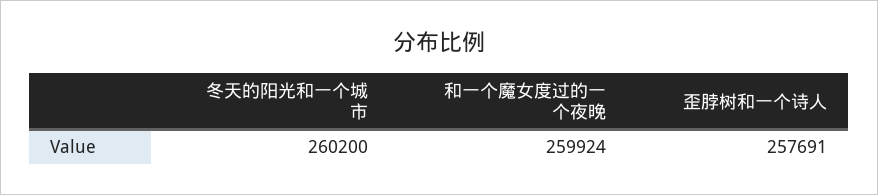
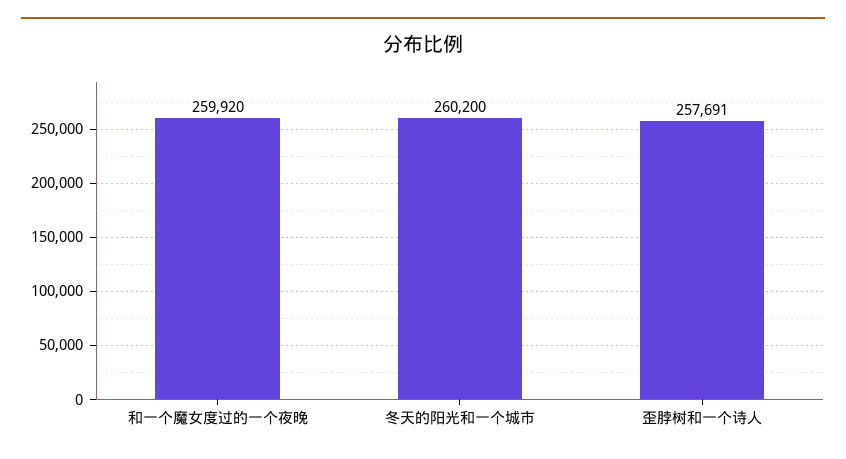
  {
    "冬天的阳光和一个城市": 260200,
-   "和一个魔女度过的一个夜晚": 259924,
+   "和一个魔女度过的一个夜晚": 259920,
    "歪脖树和一个诗人": 257691
  }

